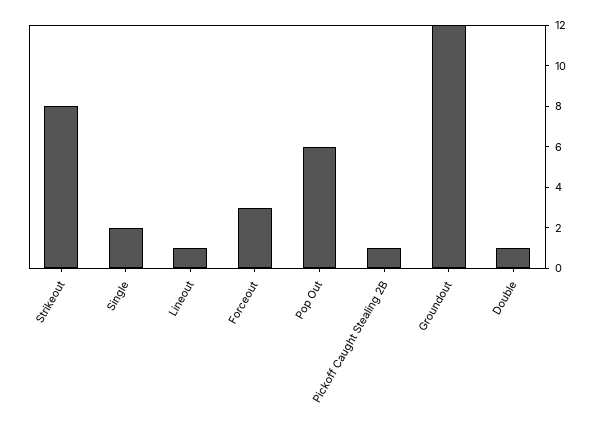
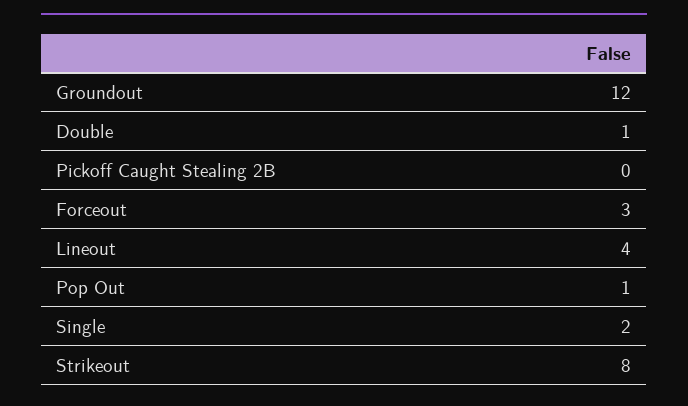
  {
    "Strikeout": 8,
    "Single": 2,
-   "Lineout": 1,
+   "Lineout": 4,
    "Forceout": 3,
-   "Pop Out": 6,
+   "Pop Out": 1,
-   "Pickoff Caught Stealing 2B": 1,
+   "Pickoff Caught Stealing 2B": 0,
    "Groundout": 12,
    "Double": 1
  }

